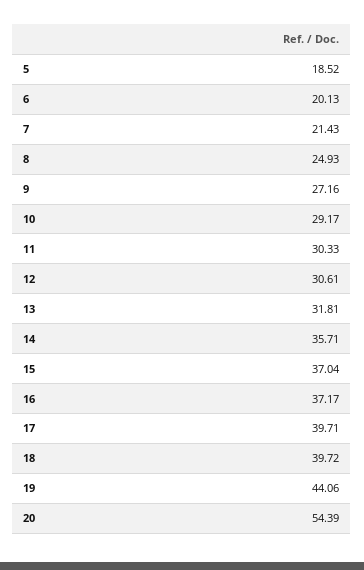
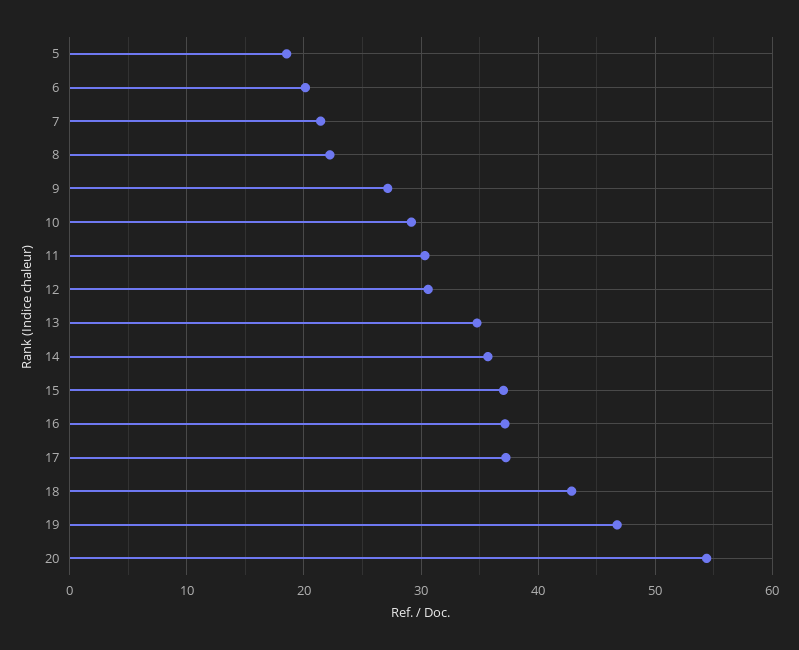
  {
    "5": 18.52,
    "6": 20.13,
    "7": 21.43,
-   "8": 24.93,
+   "8": 22,
    "9": 27.16,
    "10": 29.17,
    "11": 30.33,
    "12": 30.61,
-   "13": 31.81,
+   "13": 35,
    "14": 35.71,
    "15": 37.04,
    "16": 37.17,
-   "17": 39.71,
+   "17": 37,
-   "18": 39.72,
+   "18": 43,
-   "19": 44.06,
+   "19": 47,
    "20": 54.39
  }

